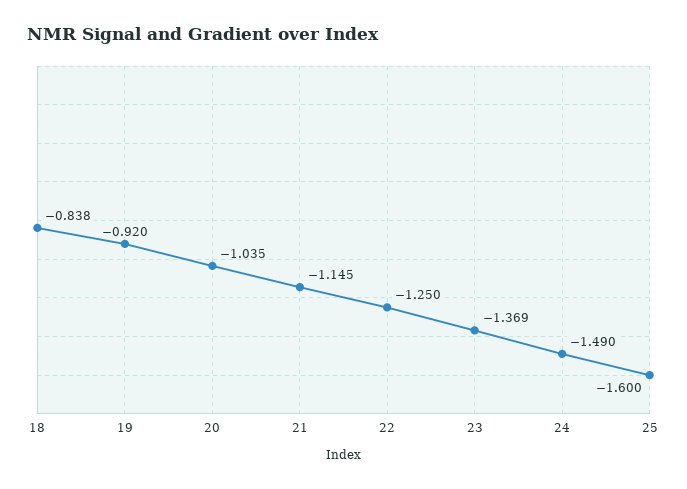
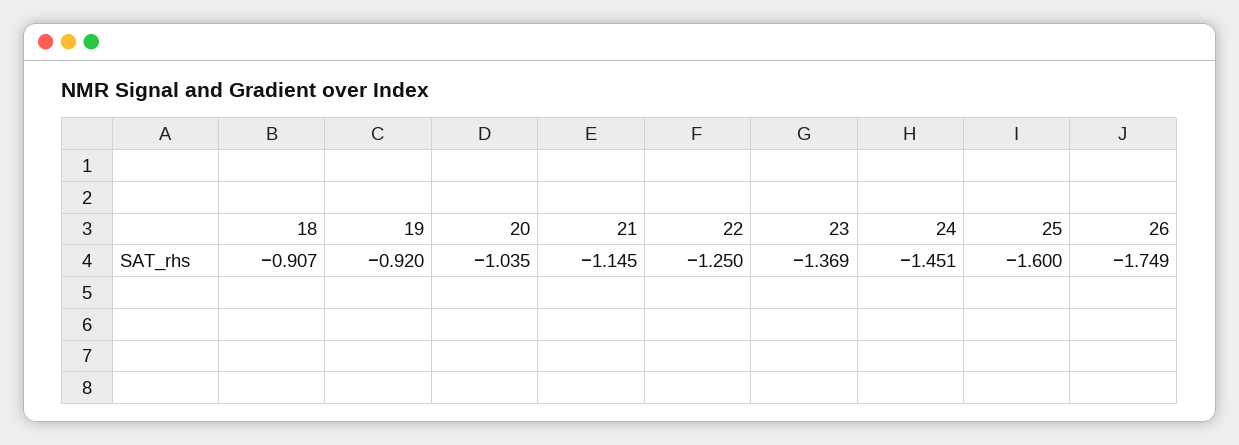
  {
-   "18": -0.838,
+   "18": -0.907,
    "19": -0.92,
    "20": -1.035,
    "21": -1.145,
    "22": -1.25,
    "23": -1.369,
-   "24": -1.49,
+   "24": -1.451,
-   "25": -1.6
+   "25": -1.6,
+   "26": -1.749
  }

